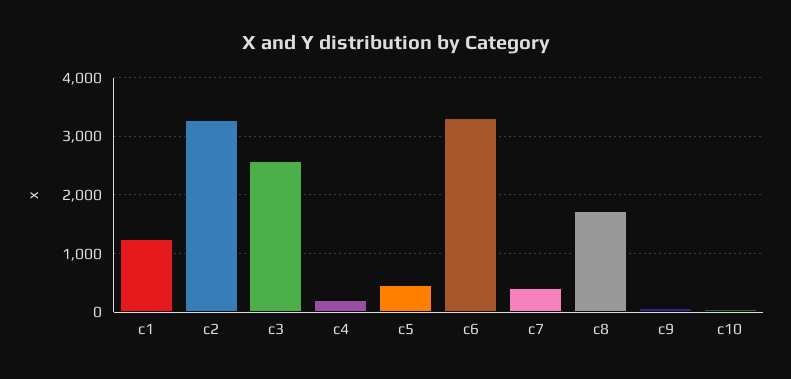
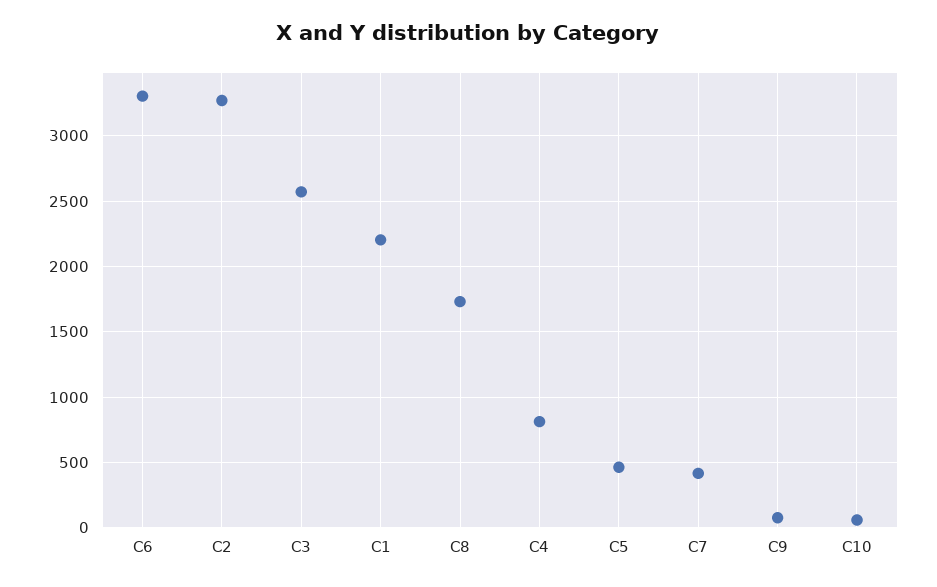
  {
-   "c1": 1200,
+   "c1": 2200,
    "c2": 3250,
    "c3": 2550,
-   "c4": 200,
+   "c4": 800,
    "c5": 450,
    "c6": 3300,
    "c7": 400,
    "c8": 1750,
    "c9": 100,
    "c10": 50
  }

